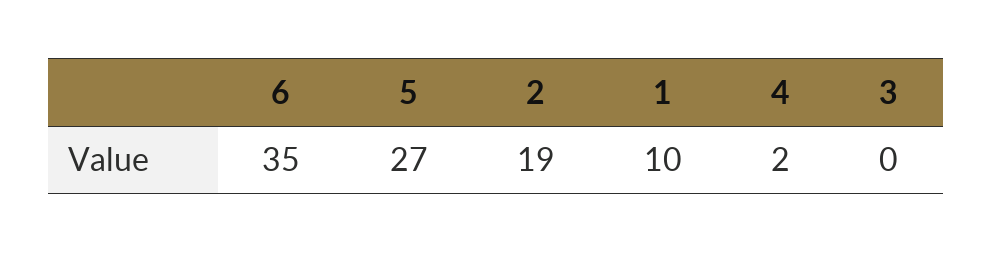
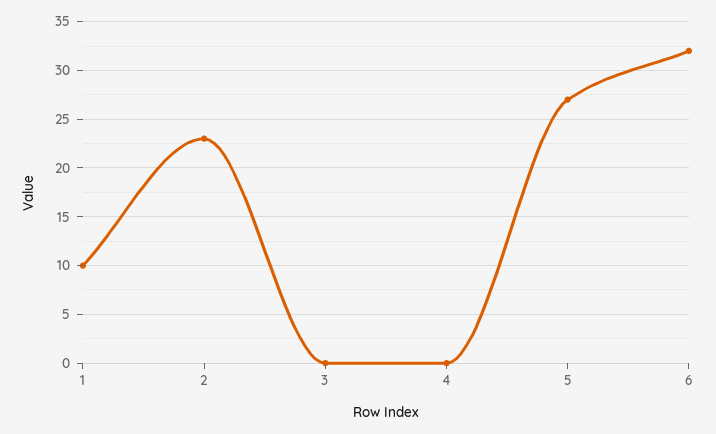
  {
-   "6": 35,
+   "6": 32,
    "5": 27,
-   "2": 19,
+   "2": 23,
    "1": 10,
-   "4": 2,
+   "4": 0,
    "3": 0
  }

